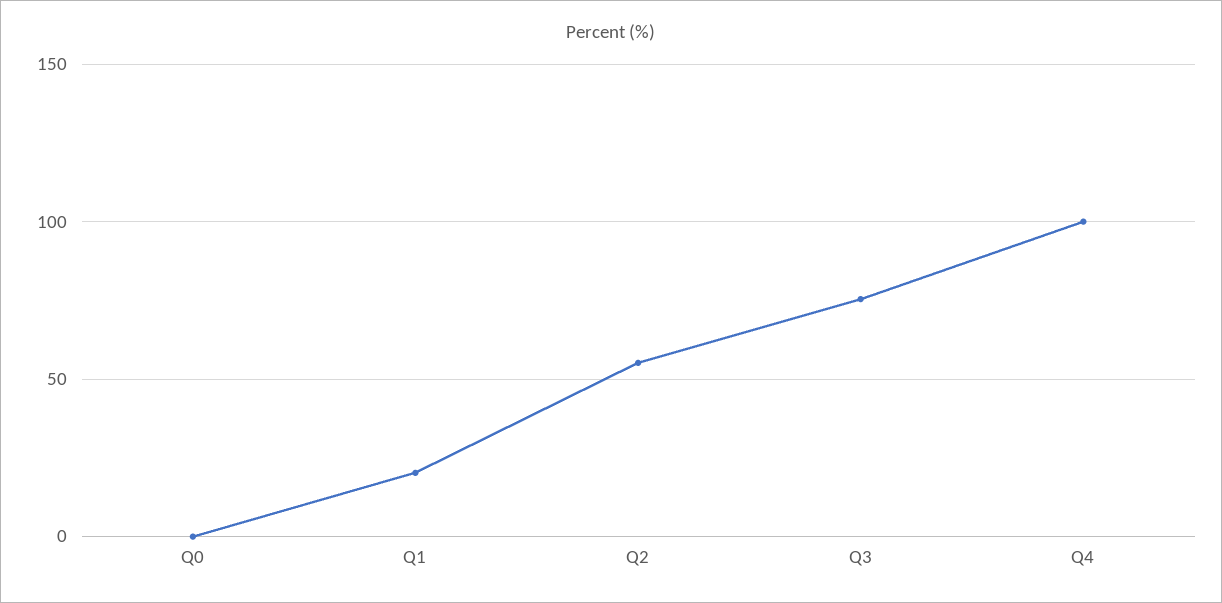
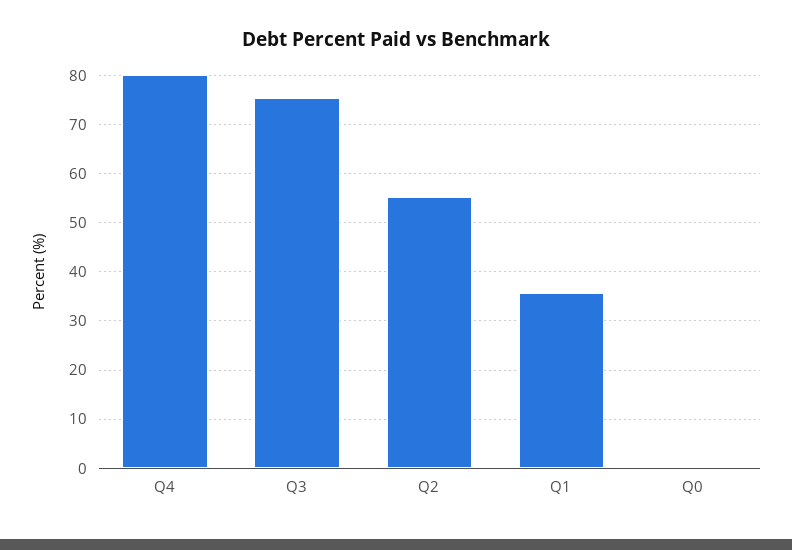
  {
    "Q0": 0,
-   "Q1": 20,
+   "Q1": 36,
    "Q2": 56,
    "Q3": 76,
-   "Q4": 100
+   "Q4": 80
  }

